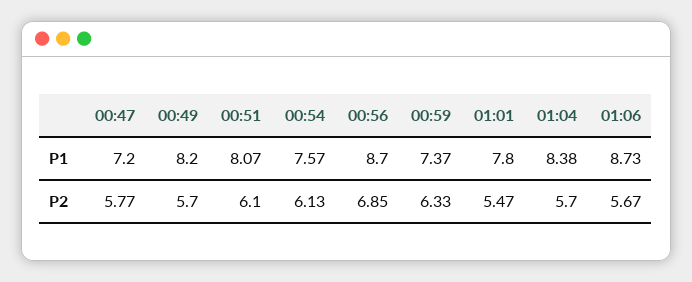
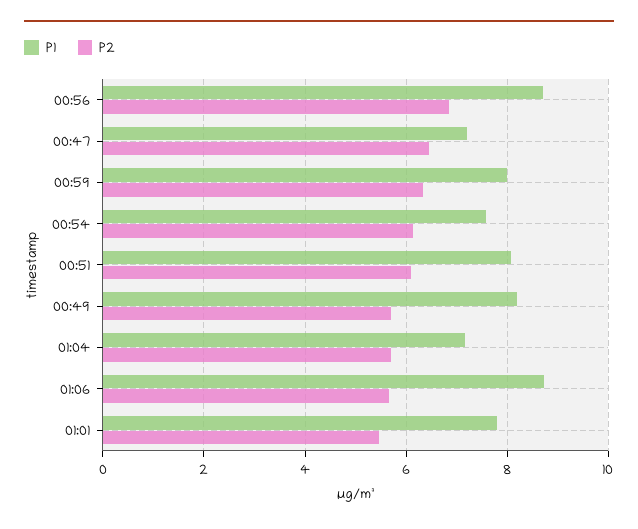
  {
    "P1": {
      "00:47": 7.2,
      "00:49": 8.2,
      "00:51": 8.07,
      "00:54": 7.57,
      "00:56": 8.7,
-     "00:59": 7.37,
+     "00:59": 8,
      "01:01": 7.8,
-     "01:04": 8.38,
+     "01:04": 7.2,
      "01:06": 8.73
    },
    "P2": {
-     "00:47": 5.77,
+     "00:47": 6.4,
      "00:49": 5.7,
      "00:51": 6.1,
      "00:54": 6.13,
      "00:56": 6.85,
      "00:59": 6.33,
      "01:01": 5.47,
      "01:04": 5.7,
      "01:06": 5.67
    }
  }

